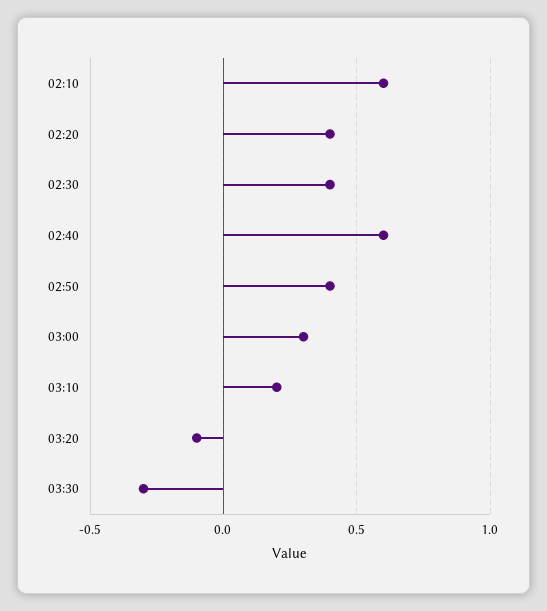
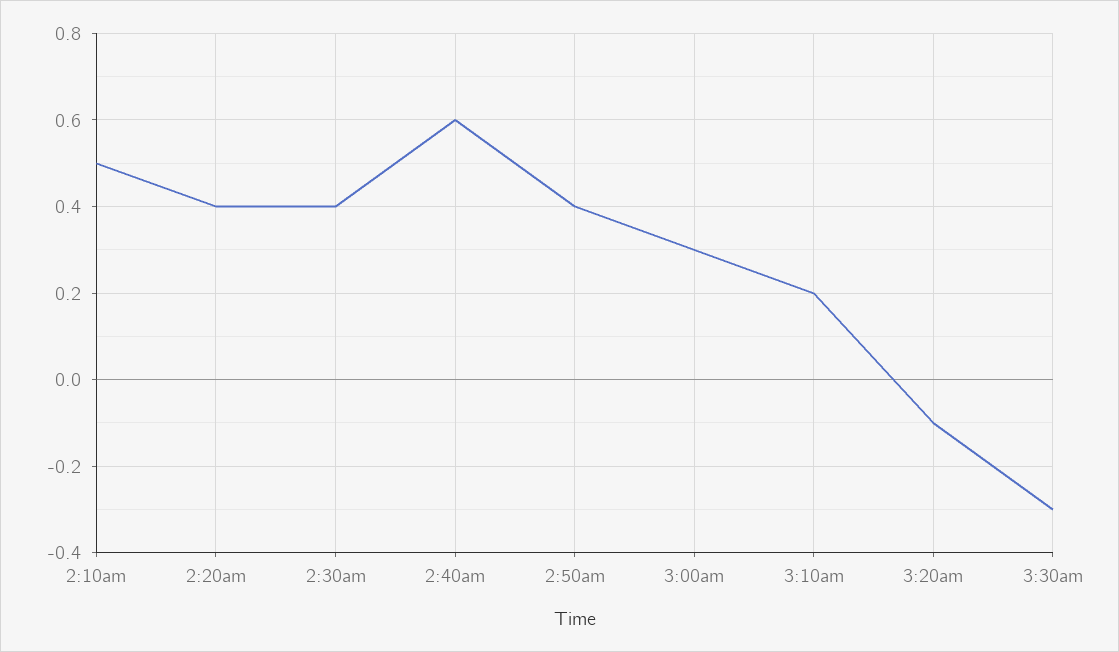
  {
-   "02:10": 0.6,
+   "02:10": 0.5,
    "02:20": 0.4,
    "02:30": 0.4,
    "02:40": 0.6,
    "02:50": 0.4,
    "03:00": 0.3,
    "03:10": 0.2,
    "03:20": -0.1,
    "03:30": -0.3
  }

